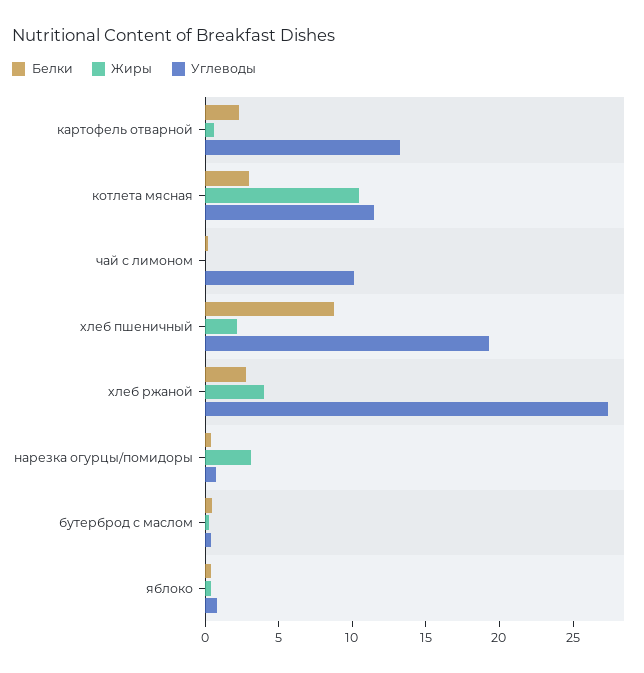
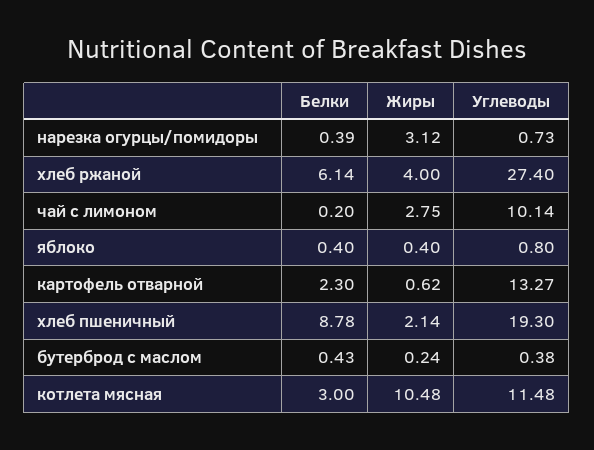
  {
    "Белки": {
      "картофель отварной": 2.3,
      "котлета мясная": 3,
      "чай с лимоном": 0.2,
      "хлеб пшеничный": 8.78,
-     "хлеб ржаной": 3,
+     "хлеб ржаной": 6.14,
      "нарезка огурцы/помидоры": 0.39,
      "бутерброд с маслом": 0.43,
      "яблоко": 0.4
    },
    "Жиры": {
      "картофель отварной": 0.62,
      "котлета мясная": 10.48,
-     "чай с лимоном": 0,
+     "чай с лимоном": 2.75,
      "хлеб пшеничный": 2.14,
      "хлеб ржаной": 4,
      "нарезка огурцы/помидоры": 3.12,
      "бутерброд с маслом": 0.24,
      "яблоко": 0.4
    },
    "Углеводы": {
      "картофель отварной": 13.27,
      "котлета мясная": 11.48,
      "чай с лимоном": 10.14,
      "хлеб пшеничный": 19.3,
      "хлеб ржаной": 27.4,
      "нарезка огурцы/помидоры": 0.73,
      "бутерброд с маслом": 0.38,
      "яблоко": 0.8
    }
  }

